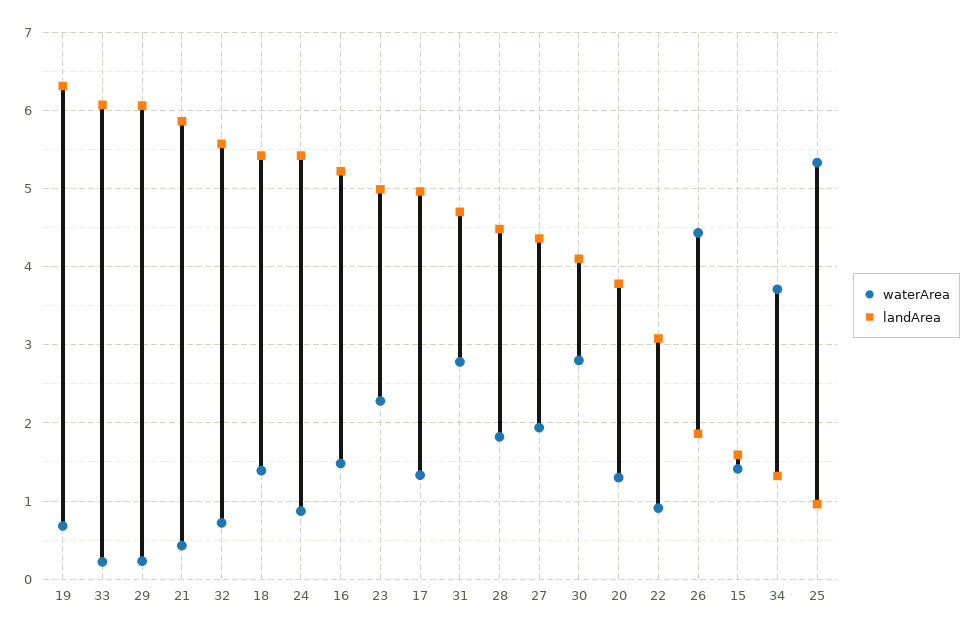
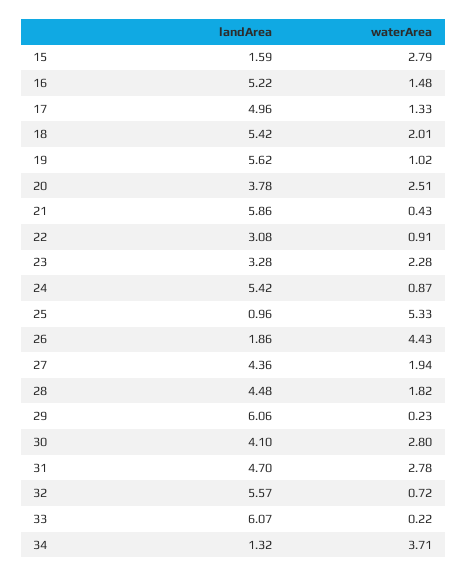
  {
    "waterArea": {
-     "19": 0.7,
+     "19": 1.02,
      "33": 0.22,
      "29": 0.23,
      "21": 0.43,
      "32": 0.72,
-     "18": 1.4,
+     "18": 2.01,
      "24": 0.87,
      "16": 1.48,
      "23": 2.28,
      "17": 1.33,
      "31": 2.78,
      "28": 1.82,
      "27": 1.94,
      "30": 2.8,
-     "20": 1.3,
+     "20": 2.51,
      "22": 0.91,
      "26": 4.43,
-     "15": 1.4,
+     "15": 2.79,
      "34": 3.71,
      "25": 5.33
    },
    "landArea": {
-     "19": 6.3,
+     "19": 5.62,
      "33": 6.07,
      "29": 6.06,
      "21": 5.86,
      "32": 5.57,
      "18": 5.42,
      "24": 5.42,
      "16": 5.22,
-     "23": 5,
+     "23": 3.28,
      "17": 4.96,
      "31": 4.7,
      "28": 4.48,
      "27": 4.36,
      "30": 4.1,
      "20": 3.78,
      "22": 3.08,
      "26": 1.86,
      "15": 1.59,
      "34": 1.32,
      "25": 0.96
    }
  }

